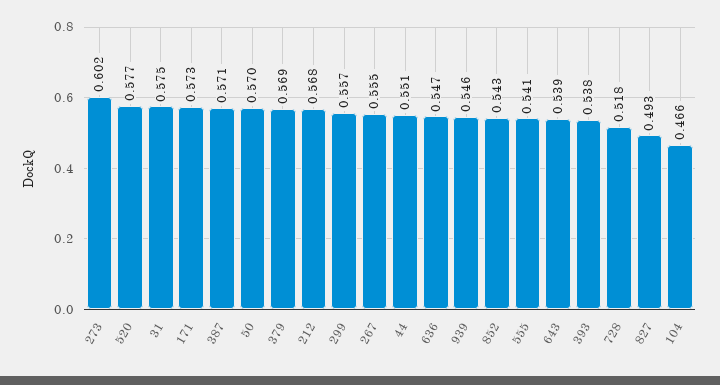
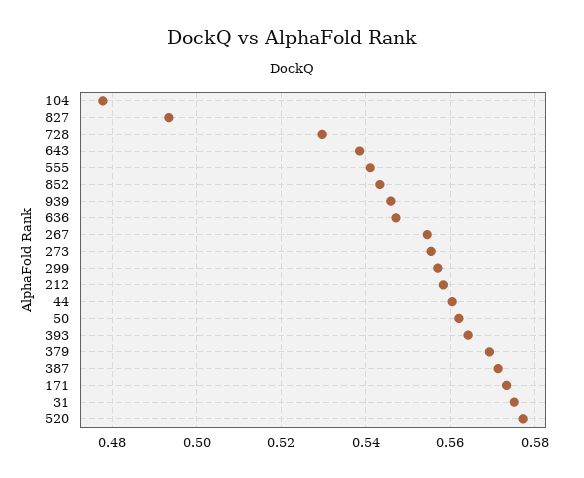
  {
-   "273": 0.602,
+   "273": 0.556,
    "520": 0.577,
    "31": 0.575,
    "171": 0.573,
    "387": 0.571,
-   "50": 0.57,
+   "50": 0.562,
    "379": 0.569,
-   "212": 0.568,
+   "212": 0.558,
    "299": 0.557,
    "267": 0.555,
-   "44": 0.551,
+   "44": 0.56,
    "636": 0.547,
    "939": 0.546,
    "852": 0.543,
    "555": 0.541,
    "643": 0.539,
-   "393": 0.538,
+   "393": 0.564,
-   "728": 0.518,
+   "728": 0.53,
    "827": 0.493,
-   "104": 0.466
+   "104": 0.478
  }

